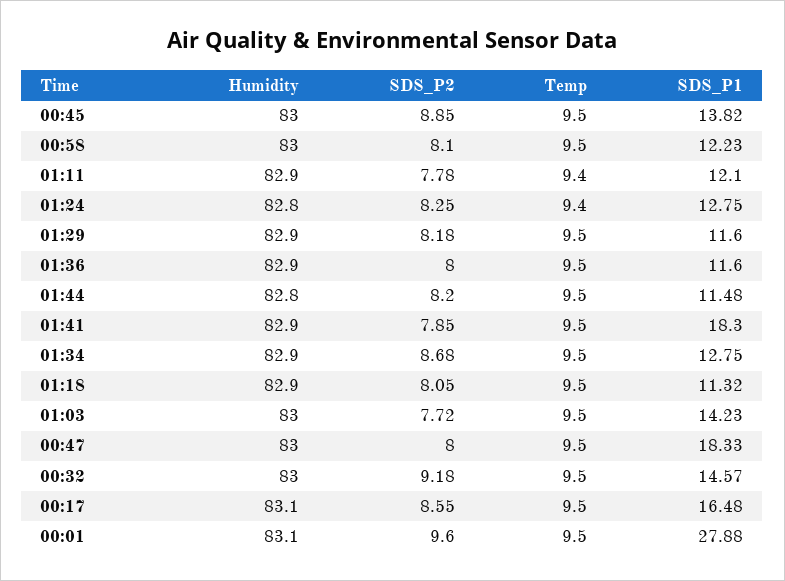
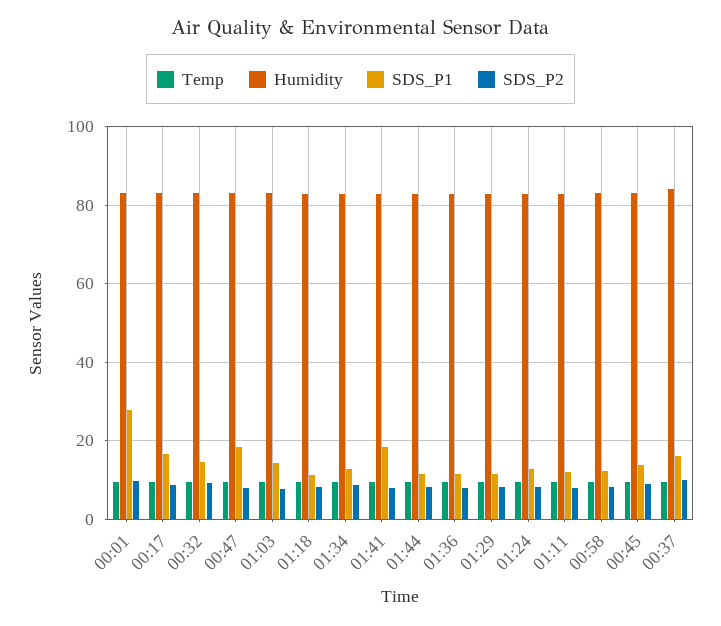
  {
    "Humidity": {
      "00:45": 83,
      "00:58": 83,
      "01:11": 82.9,
      "01:24": 82.8,
      "01:29": 82.9,
      "01:36": 82.9,
      "01:44": 82.8,
      "01:41": 82.9,
      "01:34": 82.9,
      "01:18": 82.9,
      "01:03": 83,
      "00:47": 83,
      "00:32": 83,
      "00:17": 83.1,
-     "00:01": 83.1
+     "00:01": 83.1,
+     "00:37": 84
    },
    "SDS_P2": {
      "00:45": 8.85,
      "00:58": 8.1,
      "01:11": 7.78,
      "01:24": 8.25,
      "01:29": 8.18,
      "01:36": 8,
      "01:44": 8.2,
      "01:41": 7.85,
      "01:34": 8.68,
      "01:18": 8.05,
      "01:03": 7.72,
      "00:47": 8,
      "00:32": 9.18,
      "00:17": 8.55,
-     "00:01": 9.6
+     "00:01": 9.6,
+     "00:37": 10
    },
    "Temp": {
      "00:45": 9.5,
      "00:58": 9.5,
      "01:11": 9.4,
      "01:24": 9.4,
      "01:29": 9.5,
      "01:36": 9.5,
      "01:44": 9.5,
      "01:41": 9.5,
      "01:34": 9.5,
      "01:18": 9.5,
      "01:03": 9.5,
      "00:47": 9.5,
      "00:32": 9.5,
      "00:17": 9.5,
-     "00:01": 9.5
+     "00:01": 9.5,
+     "00:37": 10
    },
    "SDS_P1": {
      "00:45": 13.82,
      "00:58": 12.23,
      "01:11": 12.1,
      "01:24": 12.75,
      "01:29": 11.6,
      "01:36": 11.6,
      "01:44": 11.48,
      "01:41": 18.3,
      "01:34": 12.75,
      "01:18": 11.32,
      "01:03": 14.23,
      "00:47": 18.33,
      "00:32": 14.57,
      "00:17": 16.48,
-     "00:01": 27.88
+     "00:01": 27.88,
+     "00:37": 16
    }
  }

